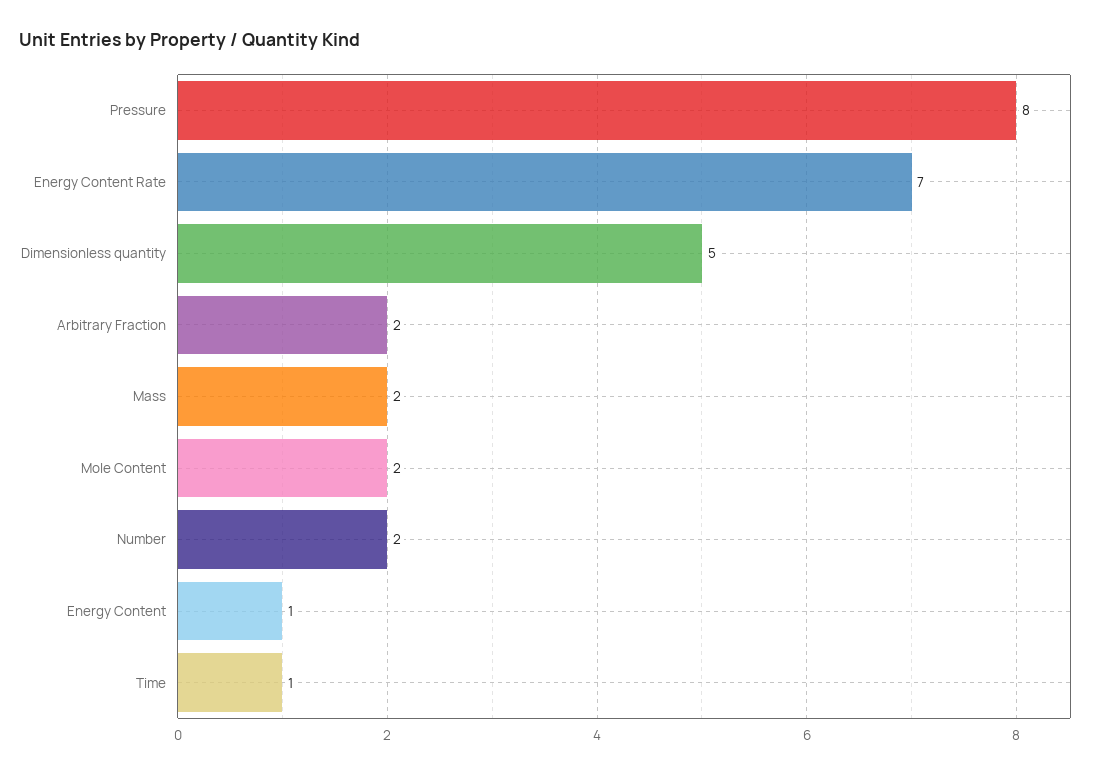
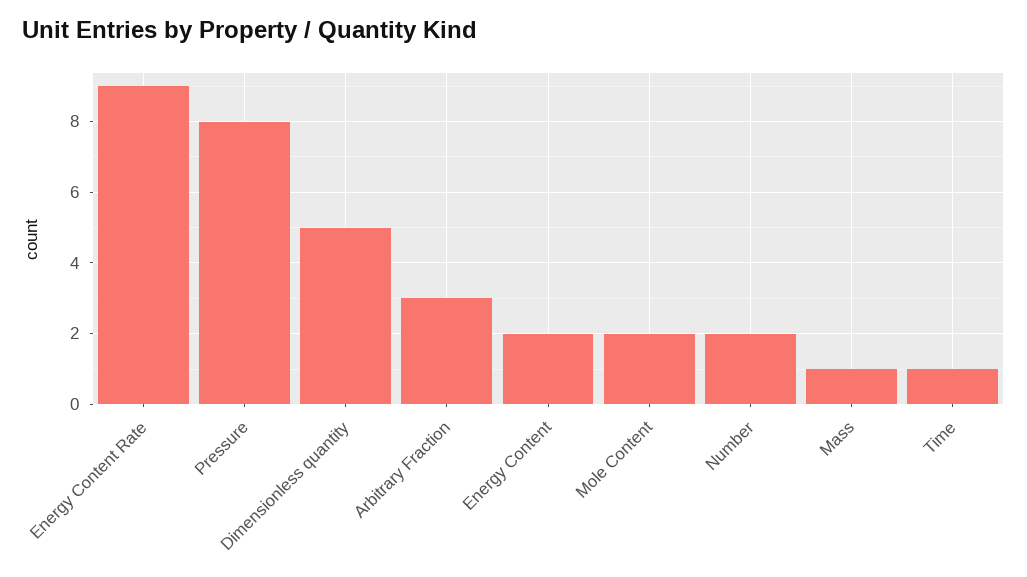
  {
    "Pressure": 8,
-   "Energy Content Rate": 7,
+   "Energy Content Rate": 9,
    "Dimensionless quantity": 5,
-   "Arbitrary Fraction": 2,
+   "Arbitrary Fraction": 3,
-   "Mass": 2,
+   "Mass": 1,
    "Mole Content": 2,
    "Number": 2,
-   "Energy Content": 1,
+   "Energy Content": 2,
    "Time": 1
  }

